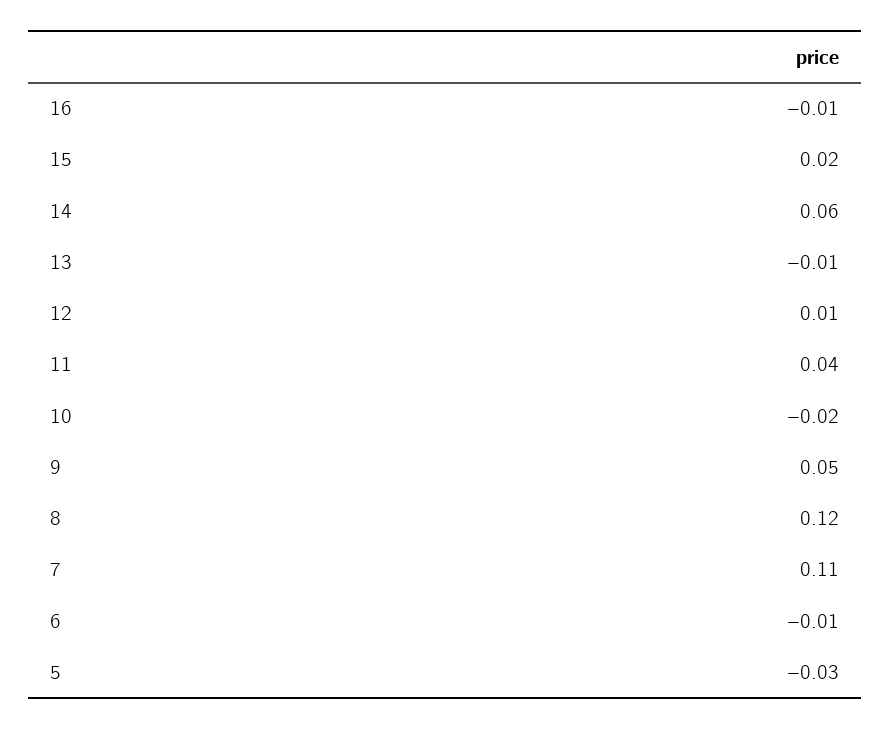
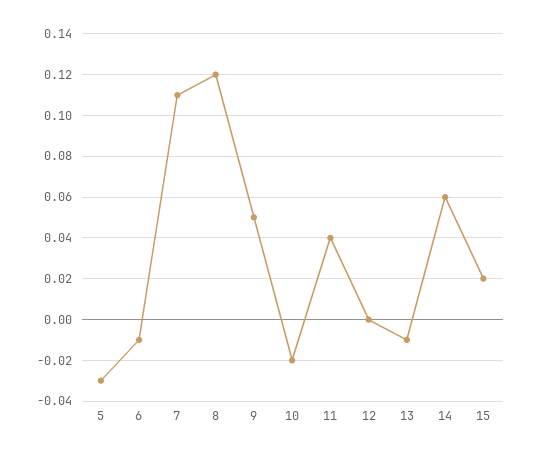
  {
-   "16": -0.01,
    "15": 0.02,
    "14": 0.06,
    "13": -0.01,
-   "12": 0.01,
+   "12": 0,
    "11": 0.04,
    "10": -0.02,
    "9": 0.05,
    "8": 0.12,
    "7": 0.11,
    "6": -0.01,
    "5": -0.03
  }

